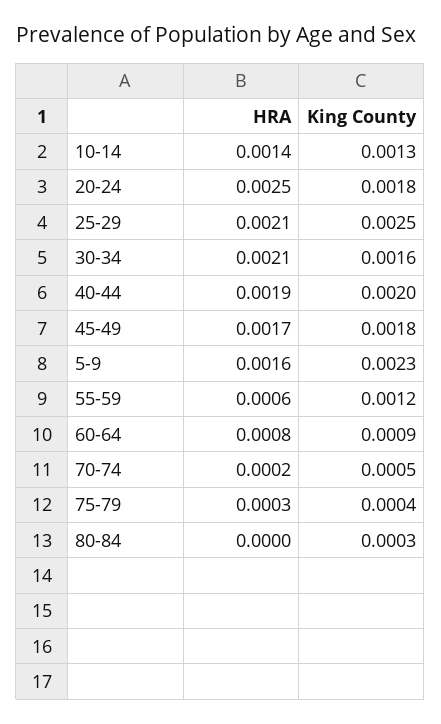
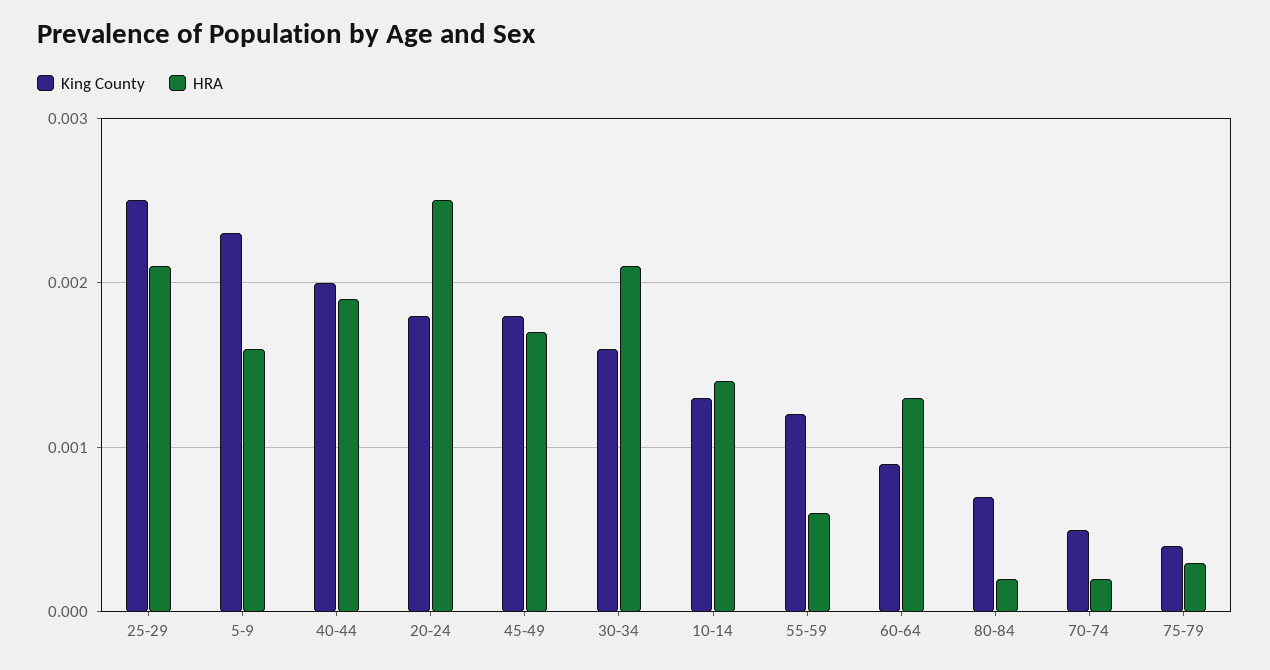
  {
    "HRA": {
      "10-14": 0.0014,
      "20-24": 0.0025,
      "25-29": 0.0021,
      "30-34": 0.0021,
      "40-44": 0.0019,
      "45-49": 0.0017,
      "5-9": 0.0016,
      "55-59": 0.0006,
-     "60-64": 0.0008,
+     "60-64": 0.0013,
      "70-74": 0.0002,
      "75-79": 0.0003,
-     "80-84": 0
+     "80-84": 0.0002
    },
    "King County": {
      "10-14": 0.0013,
      "20-24": 0.0018,
      "25-29": 0.0025,
      "30-34": 0.0016,
      "40-44": 0.002,
      "45-49": 0.0018,
      "5-9": 0.0023,
      "55-59": 0.0012,
      "60-64": 0.0009,
      "70-74": 0.0005,
      "75-79": 0.0004,
-     "80-84": 0.0003
+     "80-84": 0.0007
    }
  }

